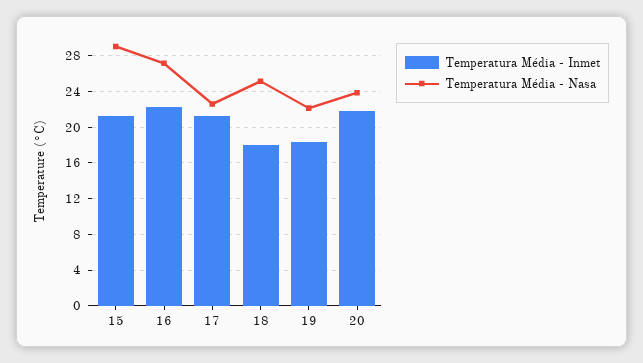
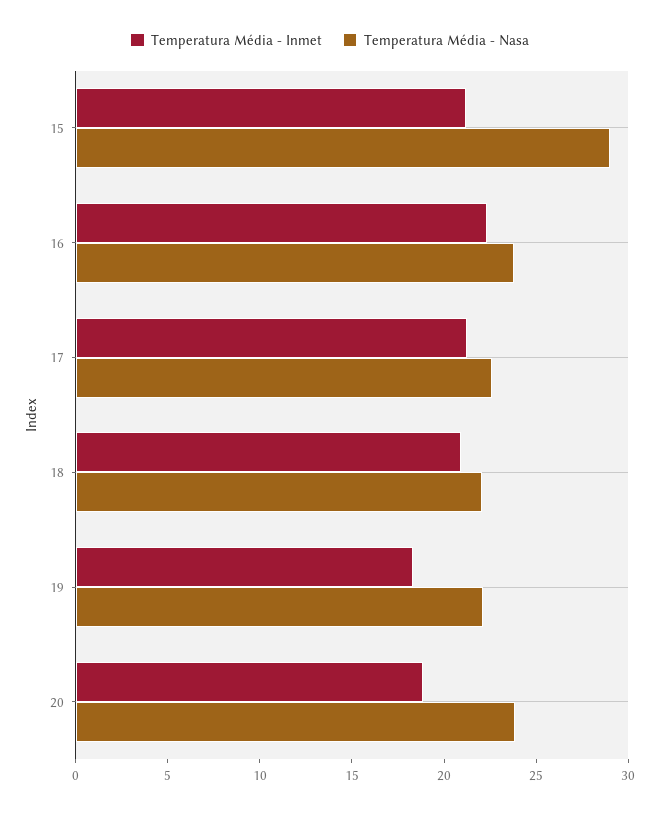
  {
    "Temperatura Média - Inmet": {
      "15": 21,
      "16": 22,
      "17": 21,
-     "18": 18,
+     "18": 21,
      "19": 18,
-     "20": 22
+     "20": 19
    },
    "Temperatura Média - Nasa": {
      "15": 29,
-     "16": 27,
+     "16": 24,
      "17": 23,
-     "18": 25,
+     "18": 22,
      "19": 22,
      "20": 24
    }
  }

